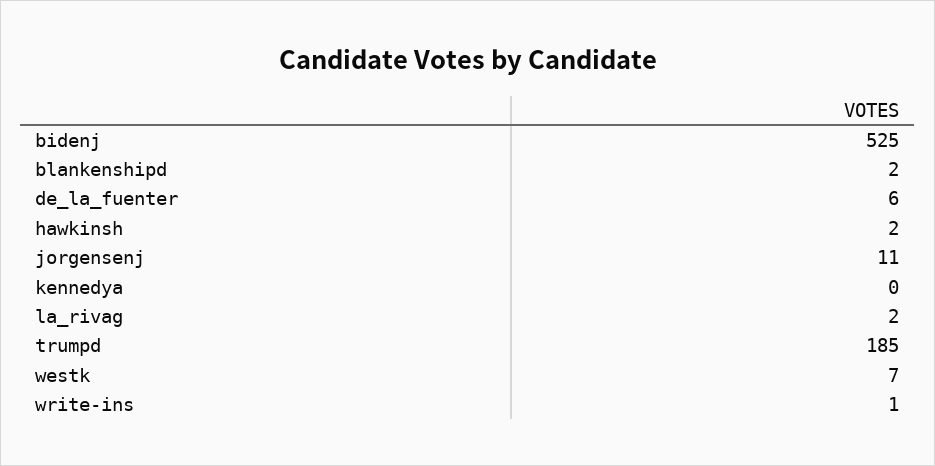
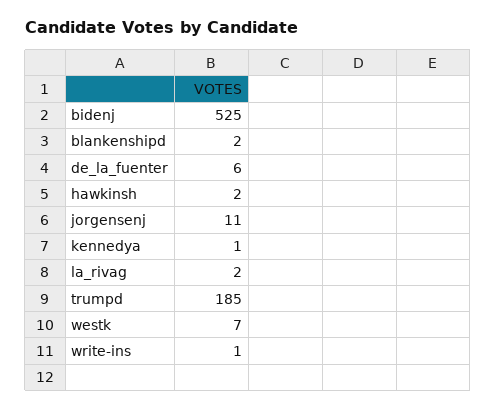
  {
    "bidenj": 525,
    "blankenshipd": 2,
    "de_la_fuenter": 6,
    "hawkinsh": 2,
    "jorgensenj": 11,
-   "kennedya": 0,
+   "kennedya": 1,
    "la_rivag": 2,
    "trumpd": 185,
    "westk": 7,
    "write-ins": 1
  }

